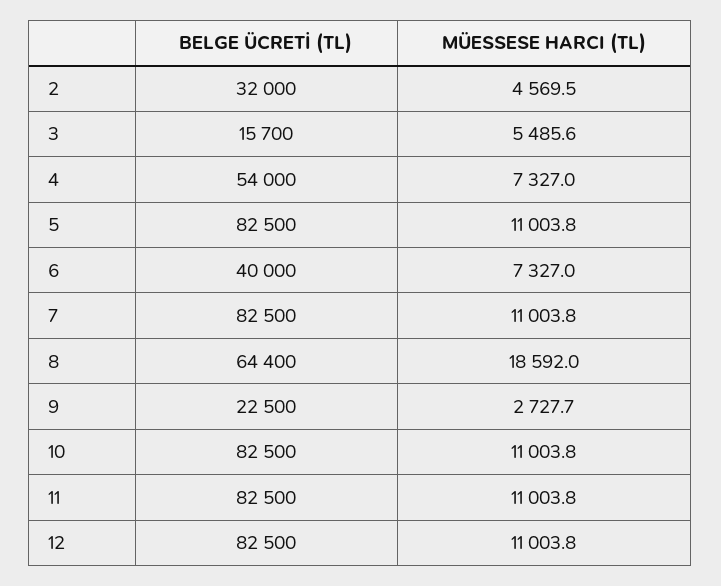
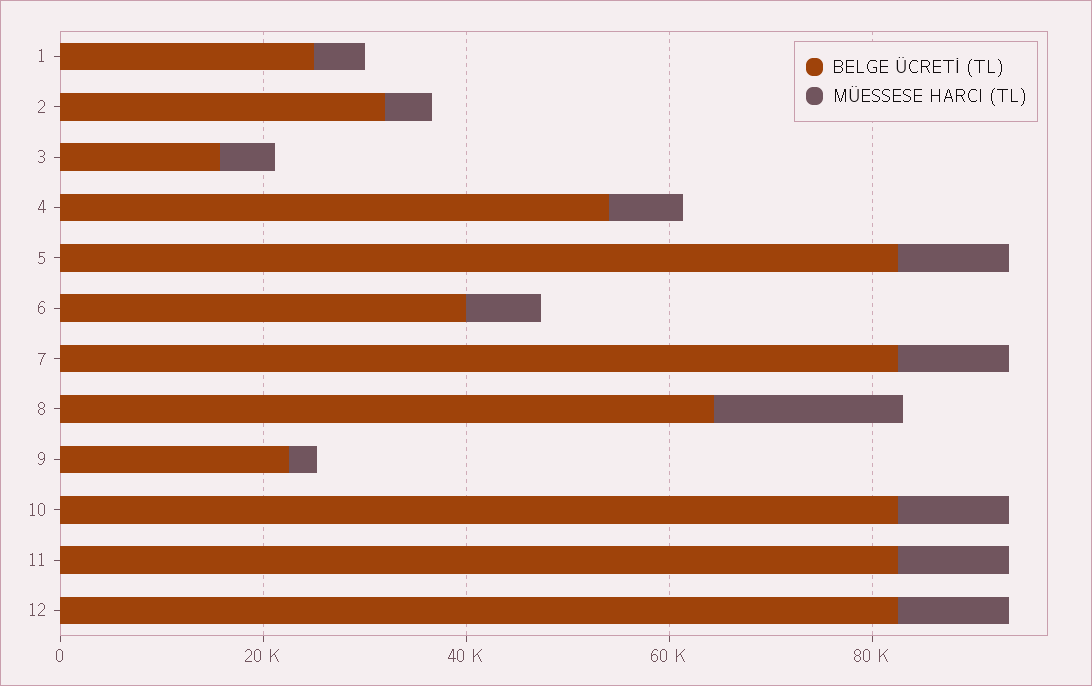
  {
    "BELGE ÜCRETİ (TL)": {
      "2": 32000,
      "3": 15700,
      "4": 54000,
      "5": 82500,
      "6": 40000,
      "7": 82500,
      "8": 64400,
      "9": 22500,
      "10": 82500,
      "11": 82500,
-     "12": 82500
+     "12": 82500,
+     "1": 25000
    },
    "MÜESSESE HARCI (TL)": {
      "2": 4569.5,
      "3": 5485.6,
      "4": 7327,
      "5": 11003.8,
      "6": 7327,
      "7": 11003.8,
      "8": 18592,
      "9": 2727.7,
      "10": 11003.8,
      "11": 11003.8,
-     "12": 11003.8
+     "12": 11003.8,
+     "1": 5000
    }
  }

